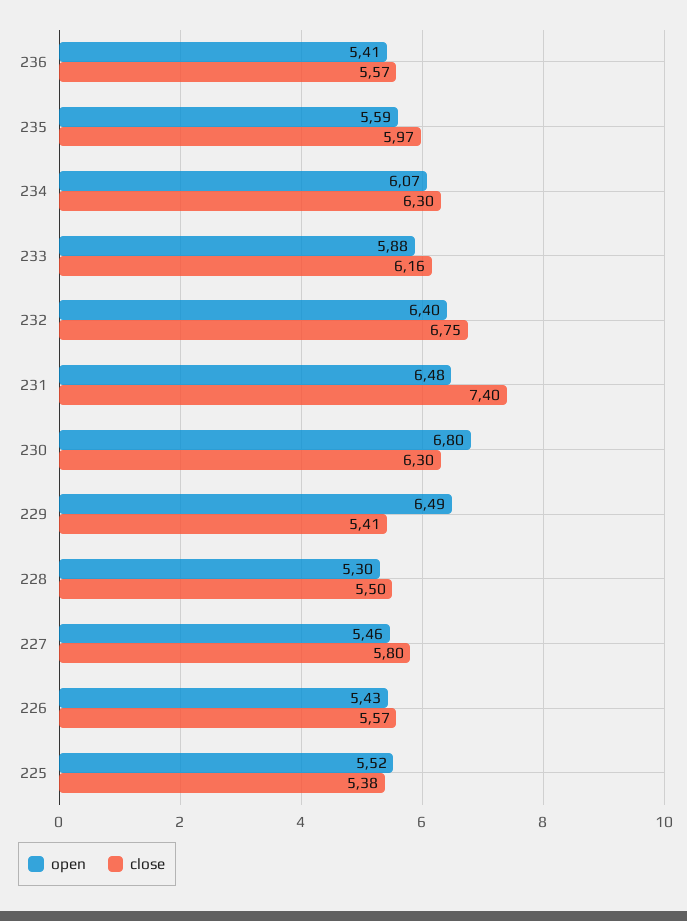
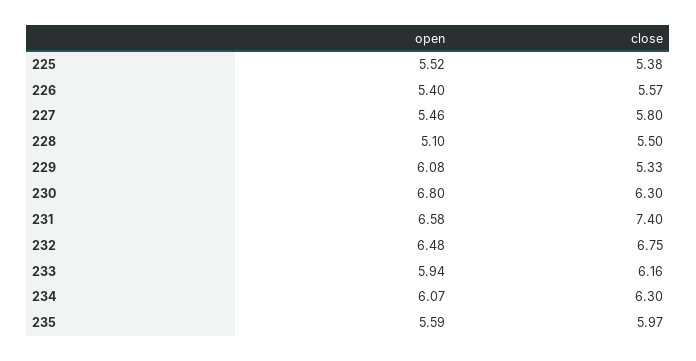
  {
    "open": {
-     "236": 5.41,
      "235": 5.59,
      "234": 6.07,
-     "233": 5.88,
+     "233": 5.94,
-     "232": 6.4,
+     "232": 6.48,
-     "231": 6.48,
+     "231": 6.58,
      "230": 6.8,
-     "229": 6.49,
+     "229": 6.08,
-     "228": 5.3,
+     "228": 5.1,
      "227": 5.46,
-     "226": 5.43,
+     "226": 5.4,
      "225": 5.52
    },
    "close": {
-     "236": 5.57,
      "235": 5.97,
      "234": 6.3,
      "233": 6.16,
      "232": 6.75,
      "231": 7.4,
      "230": 6.3,
-     "229": 5.41,
+     "229": 5.33,
      "228": 5.5,
      "227": 5.8,
      "226": 5.57,
      "225": 5.38
    }
  }

